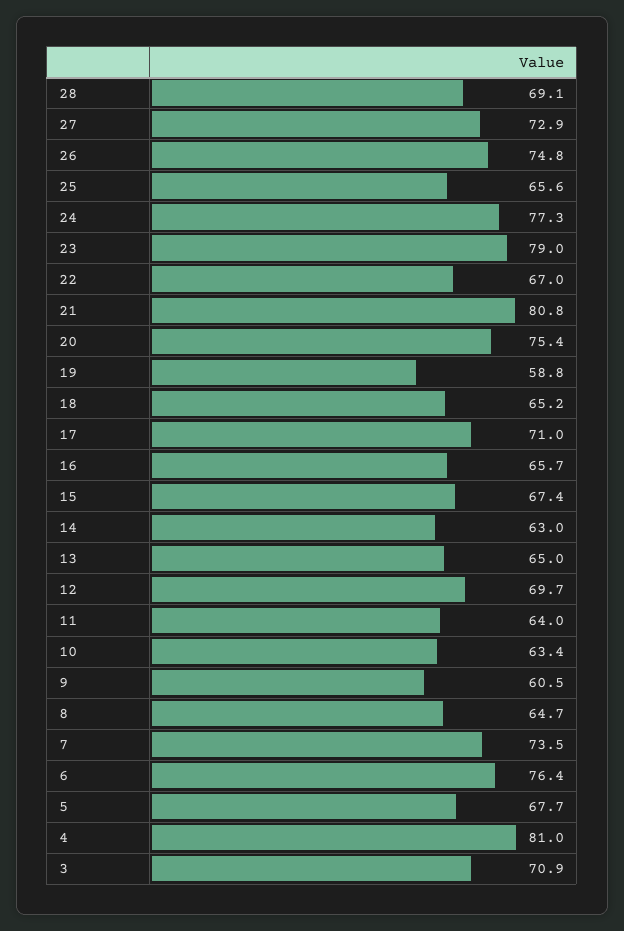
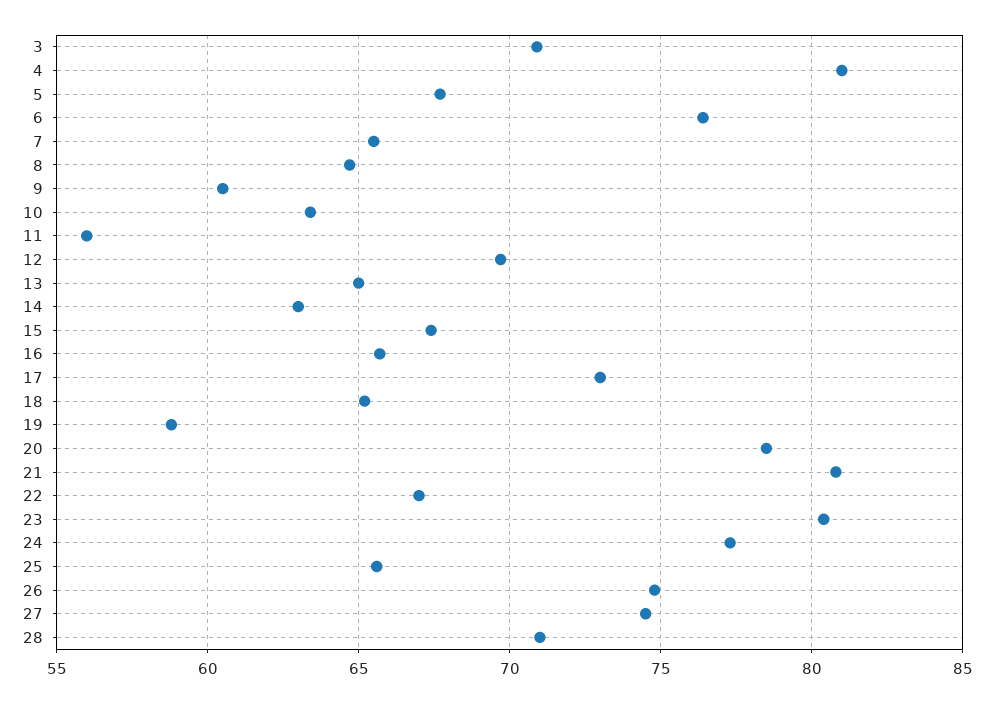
  {
-   "28": 69.1,
+   "28": 71,
-   "27": 72.9,
+   "27": 74.5,
    "26": 74.8,
    "25": 65.6,
    "24": 77.3,
-   "23": 79,
+   "23": 80.5,
    "22": 67,
    "21": 80.8,
-   "20": 75.4,
+   "20": 78.5,
    "19": 58.8,
    "18": 65.2,
-   "17": 71,
+   "17": 73,
    "16": 65.7,
    "15": 67.4,
    "14": 63,
    "13": 65,
    "12": 69.7,
-   "11": 64,
+   "11": 56,
    "10": 63.4,
    "9": 60.5,
    "8": 64.7,
-   "7": 73.5,
+   "7": 65.5,
    "6": 76.4,
    "5": 67.7,
    "4": 81,
    "3": 70.9
  }

